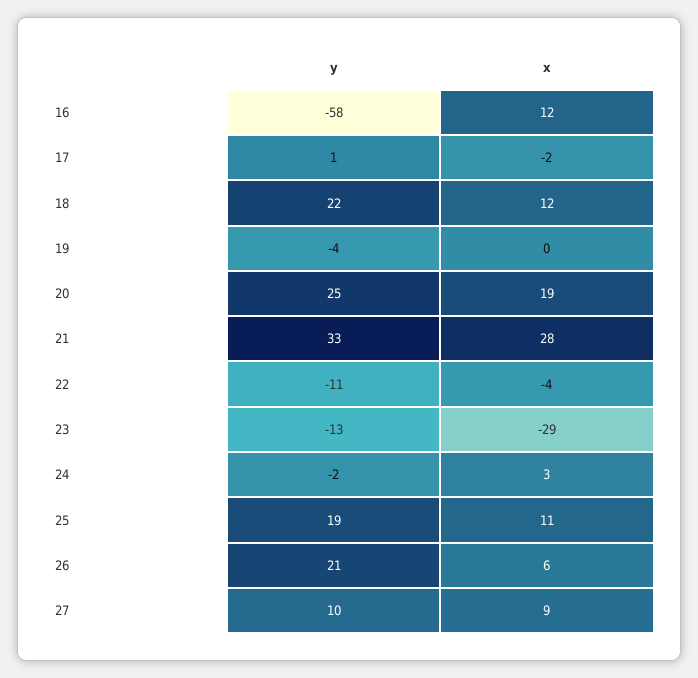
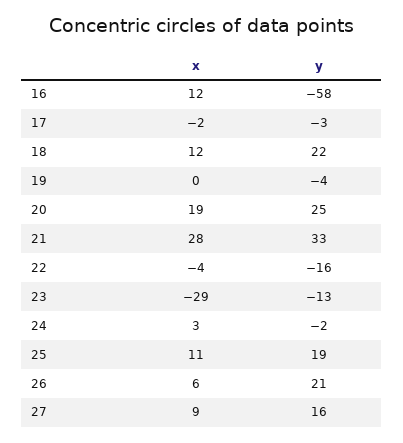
  {
    "y": {
      "16": -58,
-     "17": 1,
+     "17": -3,
      "18": 22,
      "19": -4,
      "20": 25,
      "21": 33,
-     "22": -11,
+     "22": -16,
      "23": -13,
      "24": -2,
      "25": 19,
      "26": 21,
-     "27": 10
+     "27": 16
    },
    "x": {
      "16": 12,
      "17": -2,
      "18": 12,
      "19": 0,
      "20": 19,
      "21": 28,
      "22": -4,
      "23": -29,
      "24": 3,
      "25": 11,
      "26": 6,
      "27": 9
    }
  }

